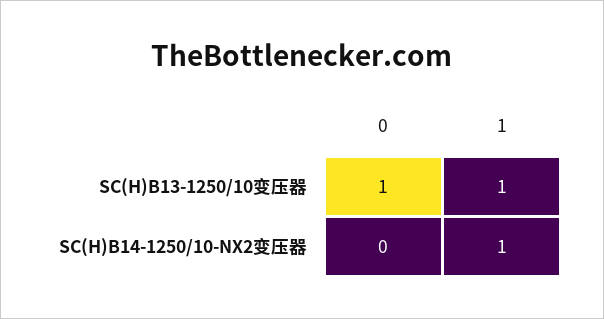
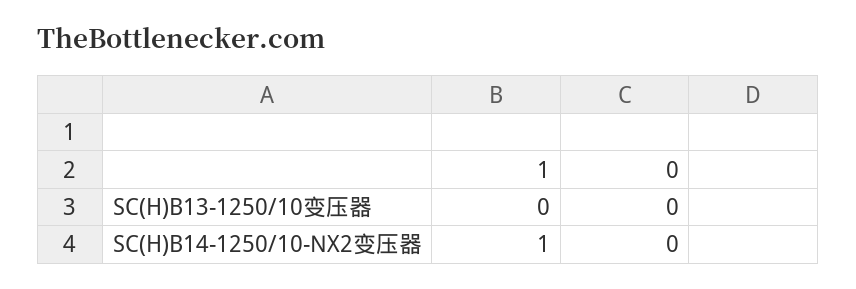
  {
    "0": {
-     "SC(H)B13-1250/10变压器": 1,
+     "SC(H)B13-1250/10变压器": 0,
      "SC(H)B14-1250/10-NX2变压器": 0
    },
    "1": {
-     "SC(H)B13-1250/10变压器": 1,
+     "SC(H)B13-1250/10变压器": 0,
      "SC(H)B14-1250/10-NX2变压器": 1
    }
  }

